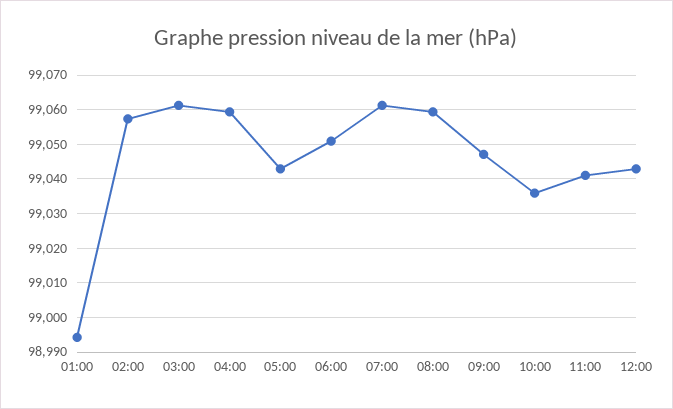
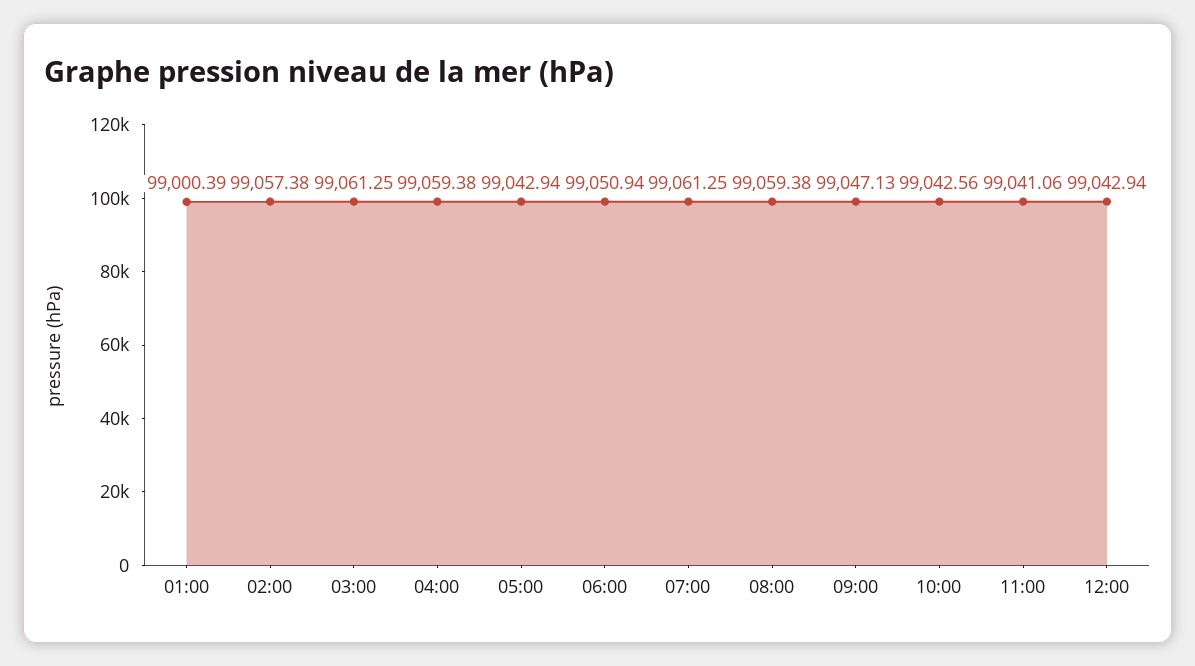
  {
-   "01:00": 98994,
+   "01:00": 99000.39,
    "02:00": 99057.38,
    "03:00": 99061.25,
    "04:00": 99059.38,
    "05:00": 99042.94,
    "06:00": 99050.94,
    "07:00": 99061.25,
    "08:00": 99059.38,
    "09:00": 99047.13,
-   "10:00": 99036,
+   "10:00": 99042.56,
    "11:00": 99041.06,
    "12:00": 99042.94
  }

